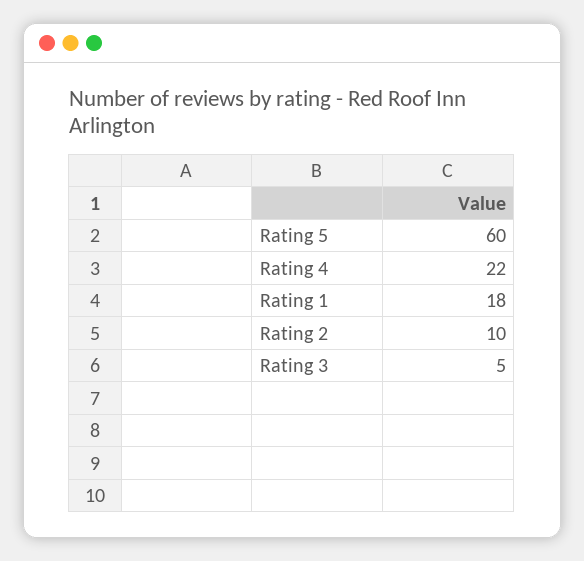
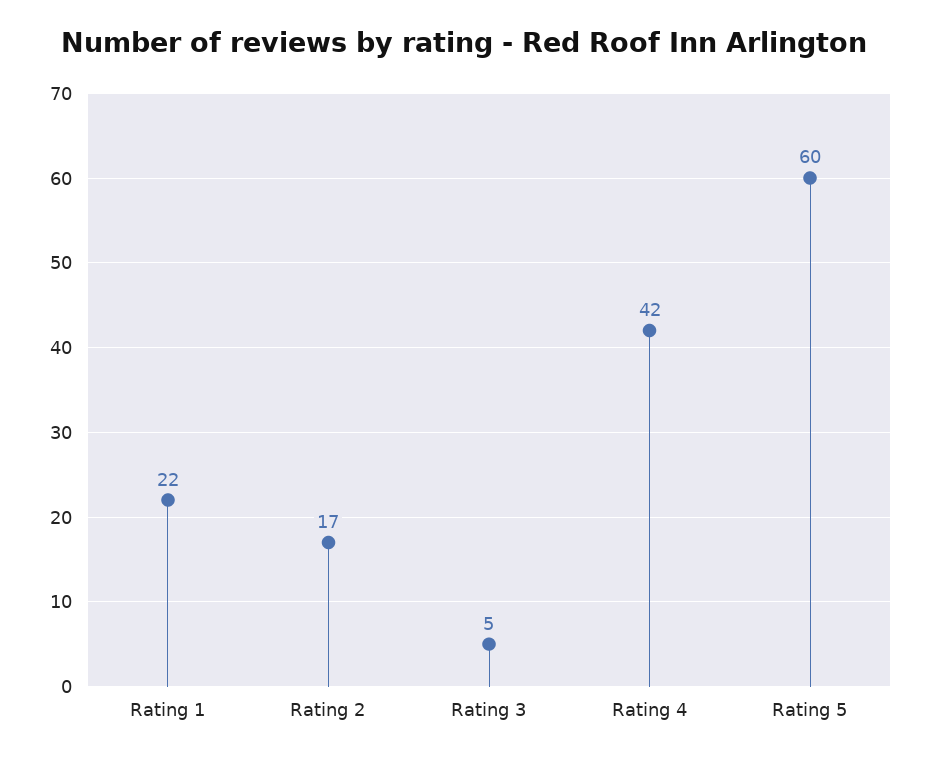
  {
    "Rating 5": 60,
-   "Rating 4": 22,
+   "Rating 4": 42,
-   "Rating 1": 18,
+   "Rating 1": 22,
-   "Rating 2": 10,
+   "Rating 2": 17,
    "Rating 3": 5
  }

